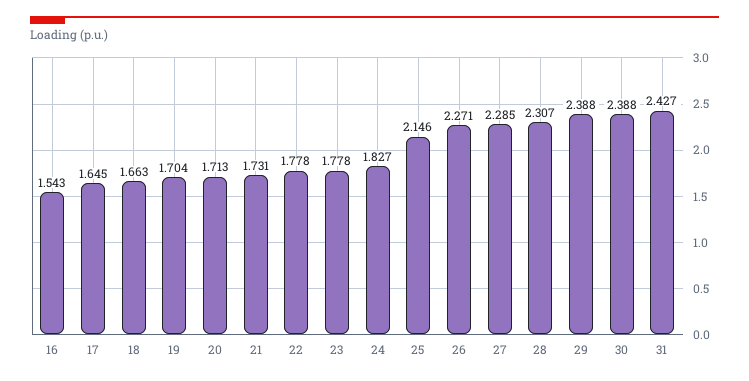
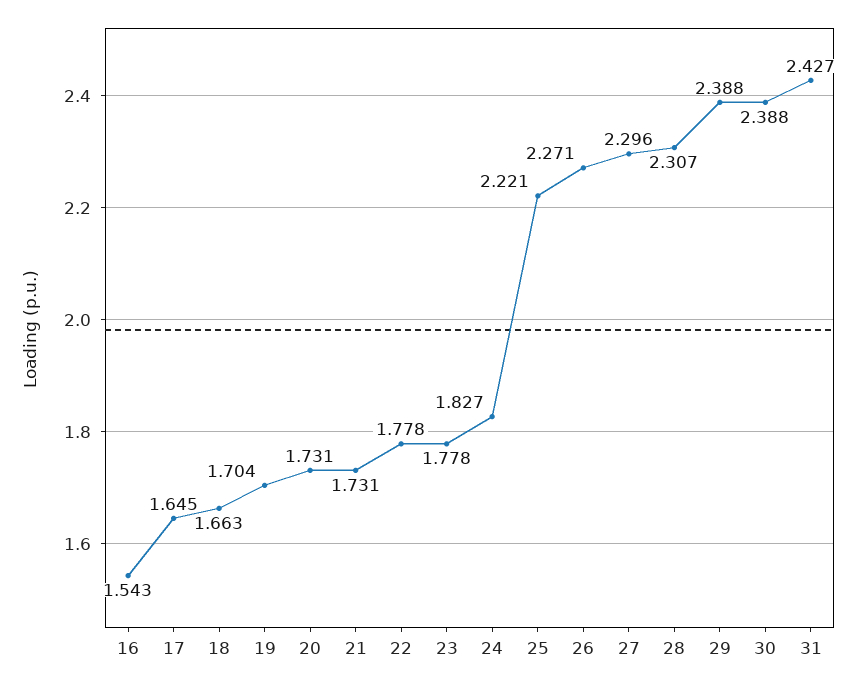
  {
    "16": 1.543,
    "17": 1.645,
    "18": 1.663,
    "19": 1.704,
-   "20": 1.713,
+   "20": 1.731,
    "21": 1.731,
    "22": 1.778,
    "23": 1.778,
    "24": 1.827,
-   "25": 2.146,
+   "25": 2.221,
    "26": 2.271,
-   "27": 2.285,
+   "27": 2.296,
    "28": 2.307,
    "29": 2.388,
    "30": 2.388,
    "31": 2.427
  }

